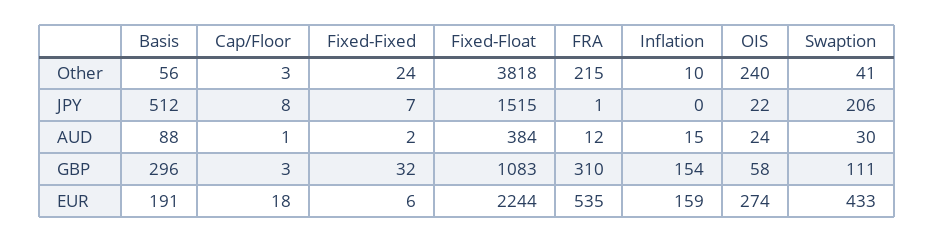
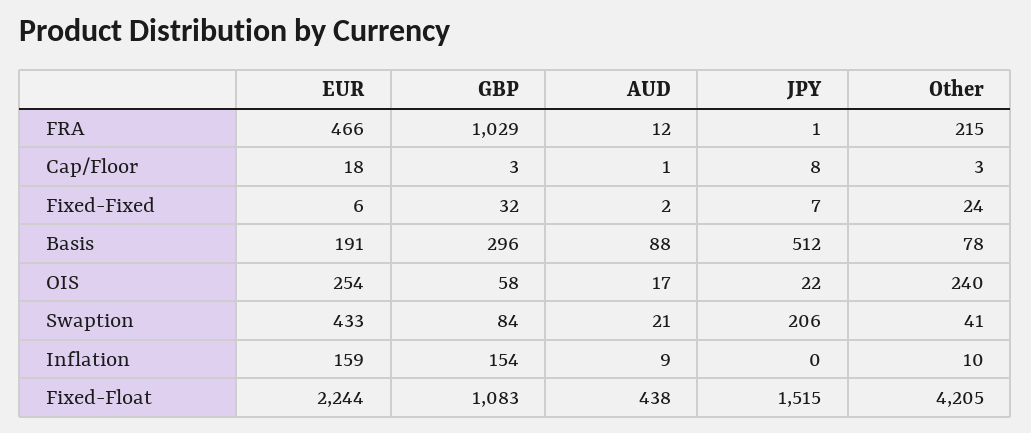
  {
    "Basis": {
-     "Other": 56,
+     "Other": 78,
      "JPY": 512,
      "AUD": 88,
      "GBP": 296,
      "EUR": 191
    },
    "Cap/Floor": {
      "Other": 3,
      "JPY": 8,
      "AUD": 1,
      "GBP": 3,
      "EUR": 18
    },
    "Fixed-Fixed": {
      "Other": 24,
      "JPY": 7,
      "AUD": 2,
      "GBP": 32,
      "EUR": 6
    },
    "Fixed-Float": {
-     "Other": 3818,
+     "Other": 4205,
      "JPY": 1515,
-     "AUD": 384,
+     "AUD": 438,
      "GBP": 1083,
      "EUR": 2244
    },
    "FRA": {
      "Other": 215,
      "JPY": 1,
      "AUD": 12,
-     "GBP": 310,
+     "GBP": 1029,
-     "EUR": 535
+     "EUR": 466
    },
    "Inflation": {
      "Other": 10,
      "JPY": 0,
-     "AUD": 15,
+     "AUD": 9,
      "GBP": 154,
      "EUR": 159
    },
    "OIS": {
      "Other": 240,
      "JPY": 22,
-     "AUD": 24,
+     "AUD": 17,
      "GBP": 58,
-     "EUR": 274
+     "EUR": 254
    },
    "Swaption": {
      "Other": 41,
      "JPY": 206,
-     "AUD": 30,
+     "AUD": 21,
-     "GBP": 111,
+     "GBP": 84,
      "EUR": 433
    }
  }

